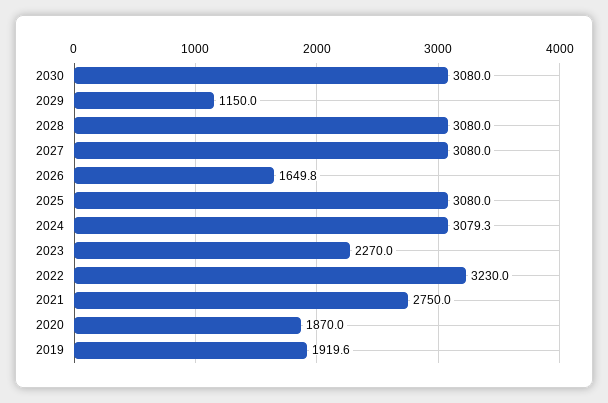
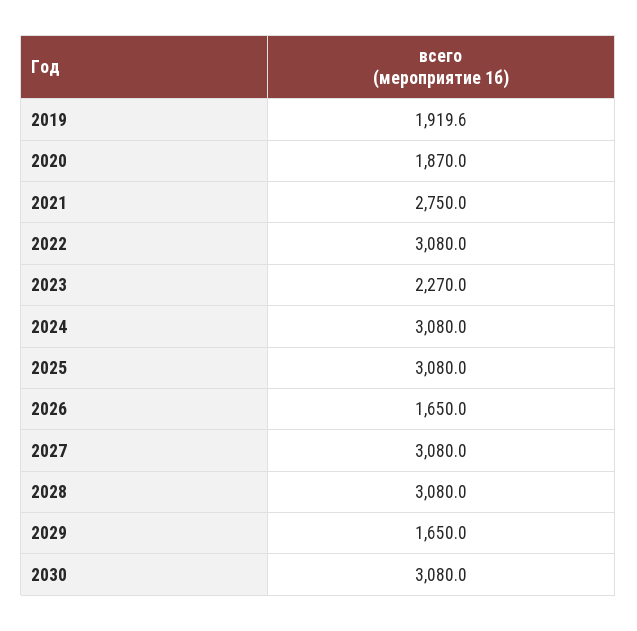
  {
    "2030": 3080,
-   "2029": 1150,
+   "2029": 1650,
    "2028": 3080,
    "2027": 3080,
-   "2026": 1649.8,
+   "2026": 1650,
    "2025": 3080,
-   "2024": 3079.3,
+   "2024": 3080,
    "2023": 2270,
-   "2022": 3230,
+   "2022": 3080,
    "2021": 2750,
    "2020": 1870,
    "2019": 1919.6
  }

